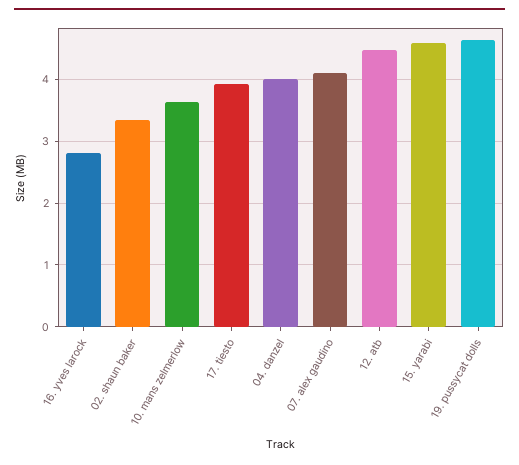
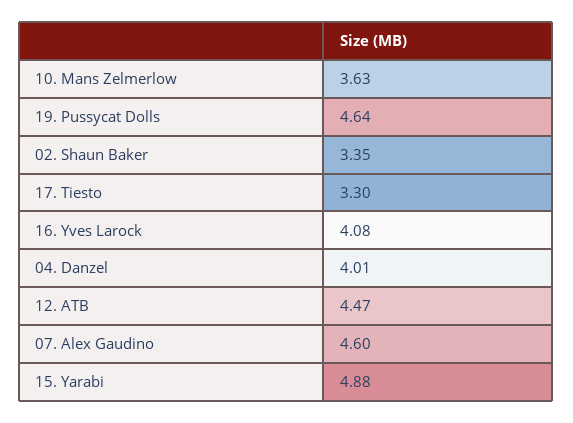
  {
-   "16. yves larock": 2.8,
+   "16. yves larock": 4.08,
    "02. shaun baker": 3.35,
    "10. mans zelmerlow": 3.63,
-   "17. tiesto": 3.9,
+   "17. tiesto": 3.3,
    "04. danzel": 4.01,
-   "07. alex gaudino": 4.1,
+   "07. alex gaudino": 4.6,
    "12. atb": 4.47,
-   "15. yarabi": 4.6,
+   "15. yarabi": 4.88,
    "19. pussycat dolls": 4.64
  }

